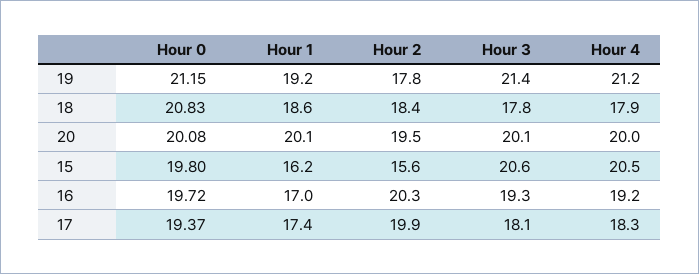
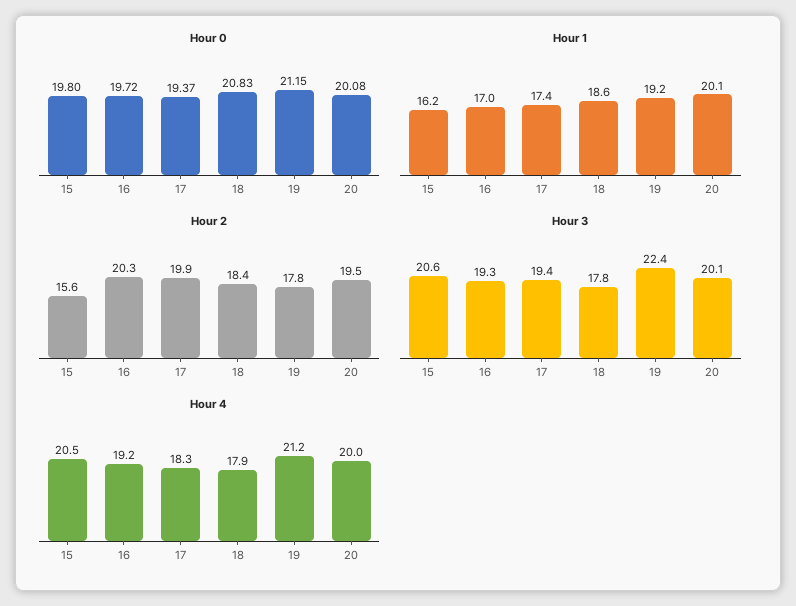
  {
    "Hour 0": {
      "19": 21.15,
      "18": 20.83,
      "20": 20.08,
      "15": 19.8,
      "16": 19.72,
      "17": 19.37
    },
    "Hour 1": {
      "19": 19.2,
      "18": 18.6,
      "20": 20.1,
      "15": 16.2,
      "16": 17,
      "17": 17.4
    },
    "Hour 2": {
      "19": 17.8,
      "18": 18.4,
      "20": 19.5,
      "15": 15.6,
      "16": 20.3,
      "17": 19.9
    },
    "Hour 3": {
-     "19": 21.4,
+     "19": 22.4,
      "18": 17.8,
      "20": 20.1,
      "15": 20.6,
      "16": 19.3,
-     "17": 18.1
+     "17": 19.4
    },
    "Hour 4": {
      "19": 21.2,
      "18": 17.9,
      "20": 20,
      "15": 20.5,
      "16": 19.2,
      "17": 18.3
    }
  }

